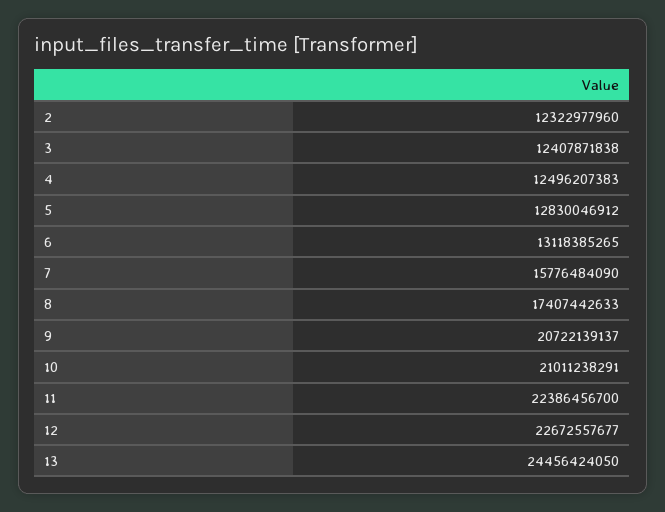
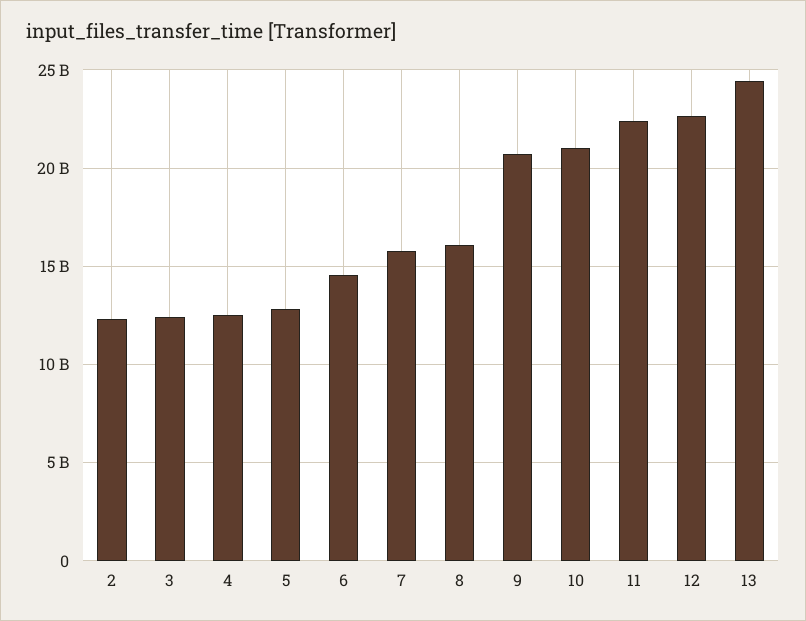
  {
    "2": 12322977960,
    "3": 12407871838,
    "4": 12496207383,
    "5": 12830046912,
-   "6": 13118385265,
+   "6": 14500000000,
    "7": 15776484090,
-   "8": 17407442633,
+   "8": 16000000000,
    "9": 20722139137,
    "10": 21011238291,
    "11": 22386456700,
    "12": 22672557677,
    "13": 24456424050
  }

